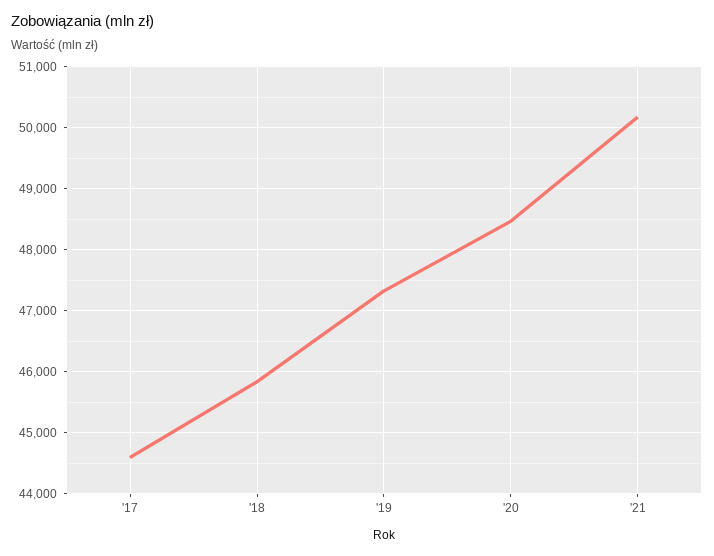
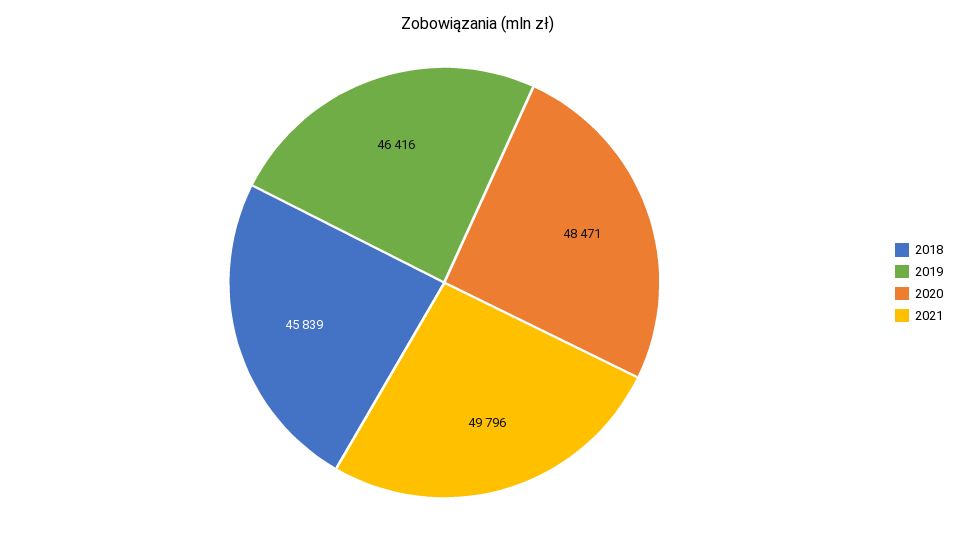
  {
-   "'17": 44600,
    "'18": 45839,
-   "'19": 47300,
+   "'19": 46416,
    "'20": 48471,
-   "'21": 50200
+   "'21": 49796
  }

